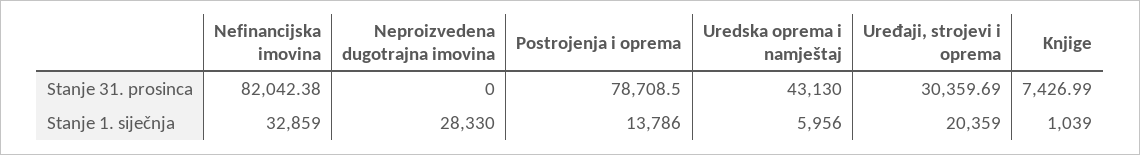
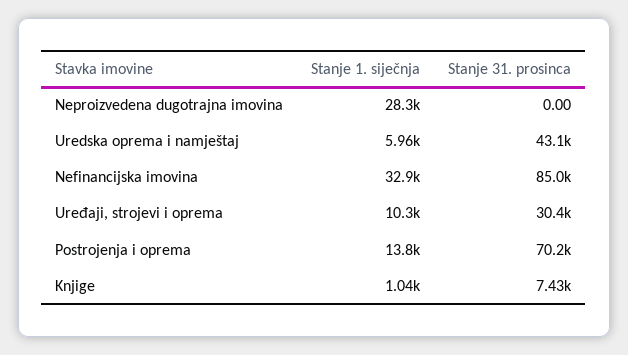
  {
    "Nefinancijska imovina": {
-     "Stanje 31. prosinca": 82042.38,
+     "Stanje 31. prosinca": 85000,
      "Stanje 1. siječnja": 32859
    },
    "Neproizvedena dugotrajna imovina": {
      "Stanje 31. prosinca": 0,
      "Stanje 1. siječnja": 28330
    },
    "Postrojenja i oprema": {
-     "Stanje 31. prosinca": 78708.5,
+     "Stanje 31. prosinca": 70200,
      "Stanje 1. siječnja": 13786
    },
    "Uredska oprema i namještaj": {
      "Stanje 31. prosinca": 43130,
      "Stanje 1. siječnja": 5956
    },
    "Uređaji, strojevi i oprema": {
      "Stanje 31. prosinca": 30359.69,
-     "Stanje 1. siječnja": 20359
+     "Stanje 1. siječnja": 10300
    },
    "Knjige": {
      "Stanje 31. prosinca": 7426.99,
      "Stanje 1. siječnja": 1039
    }
  }

